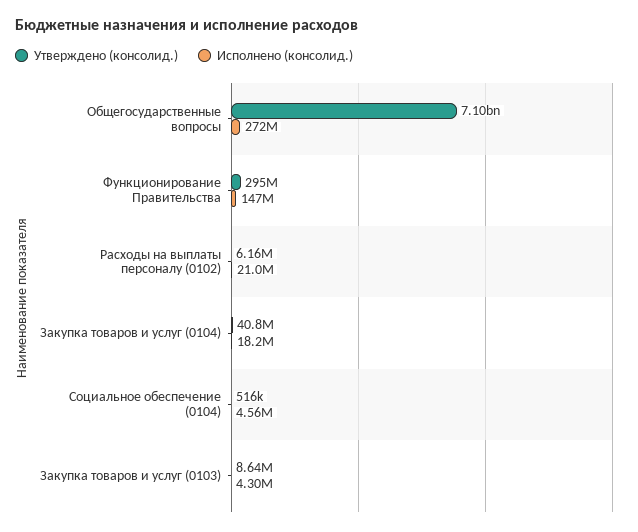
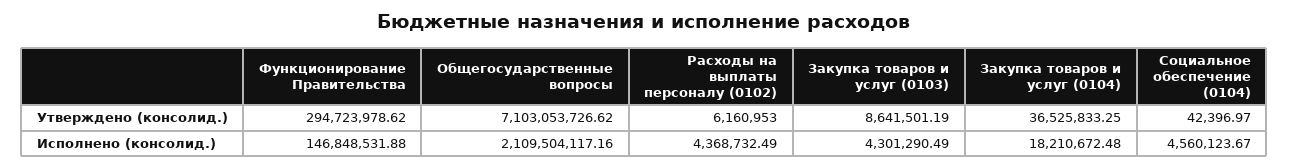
  {
    "Утверждено (консолид.)": {
      "Общегосударственные вопросы": 7103053726.62,
      "Функционирование Правительства": 294723978.62,
      "Расходы на выплаты персоналу (0102)": 6160953,
-     "Закупка товаров и услуг (0104)": 40800000,
+     "Закупка товаров и услуг (0104)": 36525833.25,
-     "Социальное обеспечение (0104)": 516000,
+     "Социальное обеспечение (0104)": 42396.97,
      "Закупка товаров и услуг (0103)": 8641501.19
    },
    "Исполнено (консолид.)": {
-     "Общегосударственные вопросы": 272000000,
+     "Общегосударственные вопросы": 2109504117.16,
      "Функционирование Правительства": 146848531.88,
-     "Расходы на выплаты персоналу (0102)": 21000000,
+     "Расходы на выплаты персоналу (0102)": 4368732.49,
      "Закупка товаров и услуг (0104)": 18210672.48,
      "Социальное обеспечение (0104)": 4560123.67,
      "Закупка товаров и услуг (0103)": 4301290.49
    }
  }

